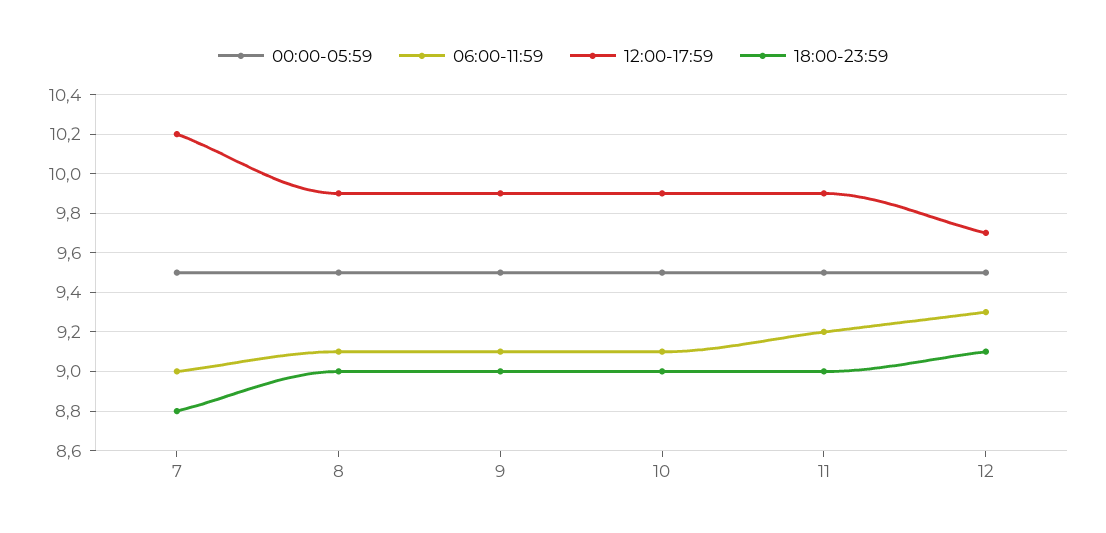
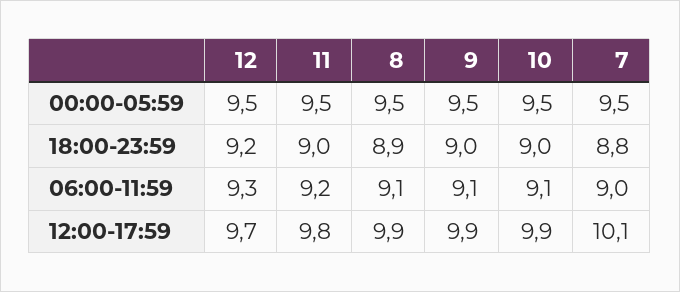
  {
    "00:00-05:59": {
      "7": 9.5,
      "8": 9.5,
      "9": 9.5,
      "10": 9.5,
      "11": 9.5,
      "12": 9.5
    },
    "06:00-11:59": {
      "7": 9,
      "8": 9.1,
      "9": 9.1,
      "10": 9.1,
      "11": 9.2,
      "12": 9.3
    },
    "12:00-17:59": {
-     "7": 10.2,
+     "7": 10.1,
      "8": 9.9,
      "9": 9.9,
      "10": 9.9,
-     "11": 9.9,
+     "11": 9.8,
      "12": 9.7
    },
    "18:00-23:59": {
      "7": 8.8,
-     "8": 9,
+     "8": 8.9,
      "9": 9,
      "10": 9,
      "11": 9,
-     "12": 9.1
+     "12": 9.2
    }
  }

